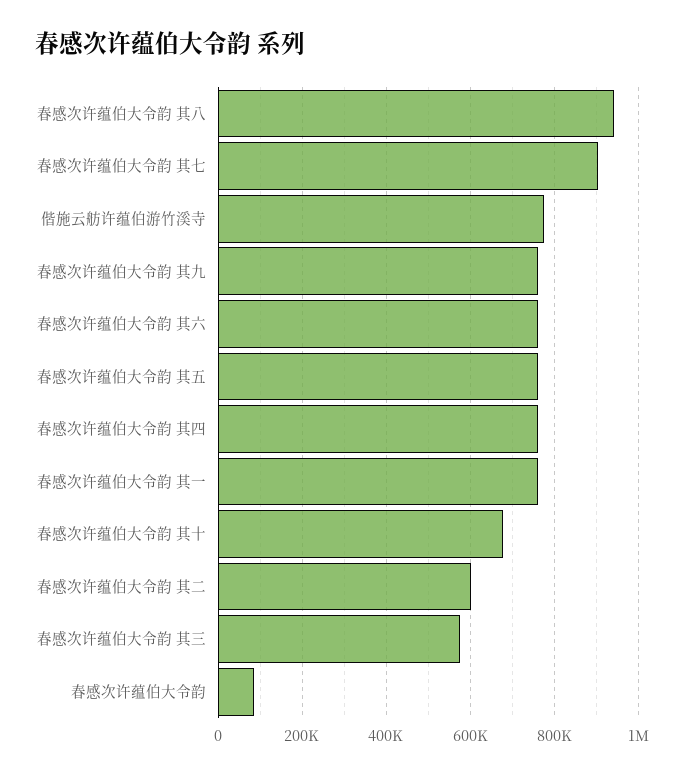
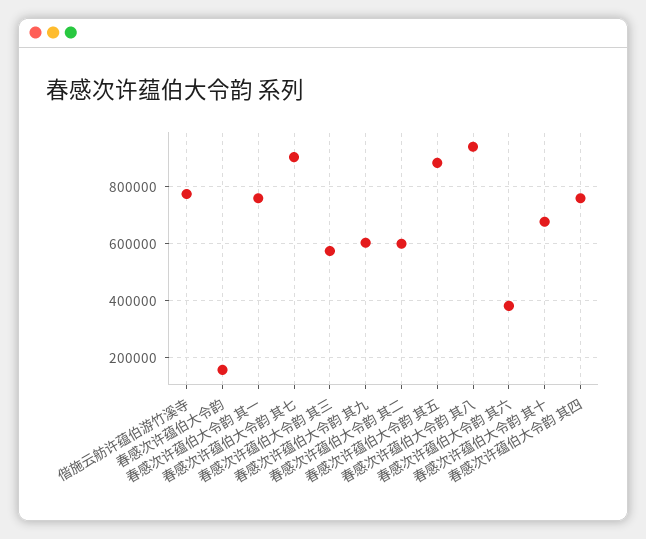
  {
    "春感次许蕴伯大令韵 其八": 940000,
    "春感次许蕴伯大令韵 其七": 900000,
    "偕施云舫许蕴伯游竹溪寺": 780000,
-   "春感次许蕴伯大令韵 其九": 760000,
+   "春感次许蕴伯大令韵 其九": 600000,
-   "春感次许蕴伯大令韵 其六": 760000,
+   "春感次许蕴伯大令韵 其六": 375000,
-   "春感次许蕴伯大令韵 其五": 760000,
+   "春感次许蕴伯大令韵 其五": 875000,
    "春感次许蕴伯大令韵 其四": 760000,
    "春感次许蕴伯大令韵 其一": 760000,
    "春感次许蕴伯大令韵 其十": 680000,
    "春感次许蕴伯大令韵 其二": 600000,
    "春感次许蕴伯大令韵 其三": 580000,
-   "春感次许蕴伯大令韵": 80000
+   "春感次许蕴伯大令韵": 150000
  }

